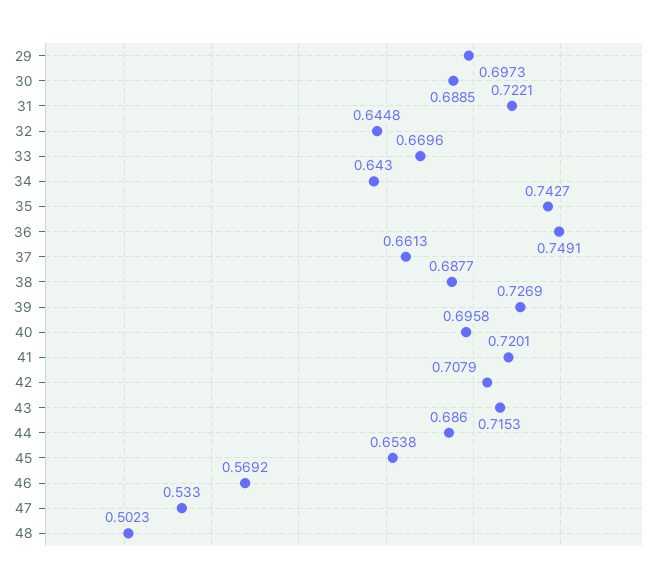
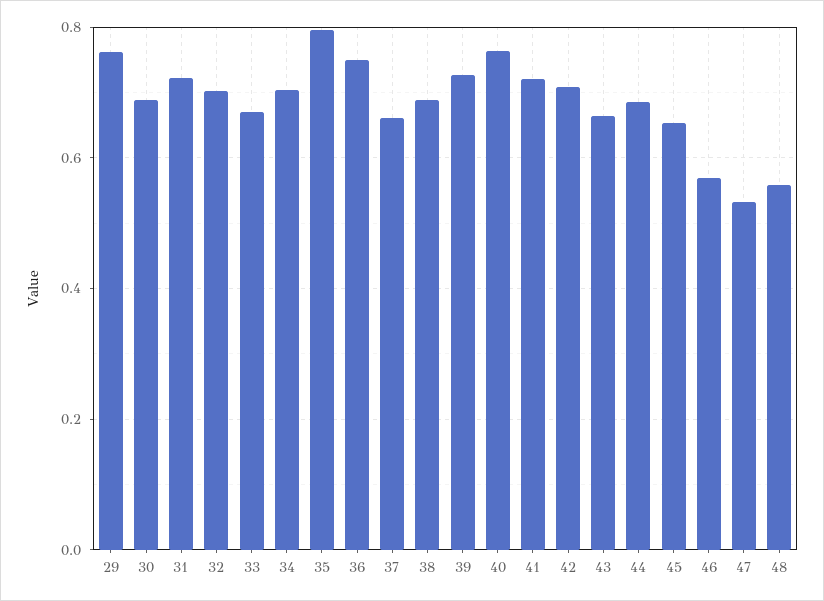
  {
-   "29": 0.6973,
+   "29": 0.76,
    "30": 0.6885,
    "31": 0.7221,
-   "32": 0.6448,
+   "32": 0.7,
    "33": 0.6696,
-   "34": 0.643,
+   "34": 0.7,
-   "35": 0.7427,
+   "35": 0.8,
    "36": 0.7491,
    "37": 0.6613,
    "38": 0.6877,
    "39": 0.7269,
-   "40": 0.6958,
+   "40": 0.76,
    "41": 0.7201,
    "42": 0.7079,
-   "43": 0.7153,
+   "43": 0.66,
    "44": 0.686,
    "45": 0.6538,
    "46": 0.5692,
    "47": 0.533,
-   "48": 0.5023
+   "48": 0.56
  }

